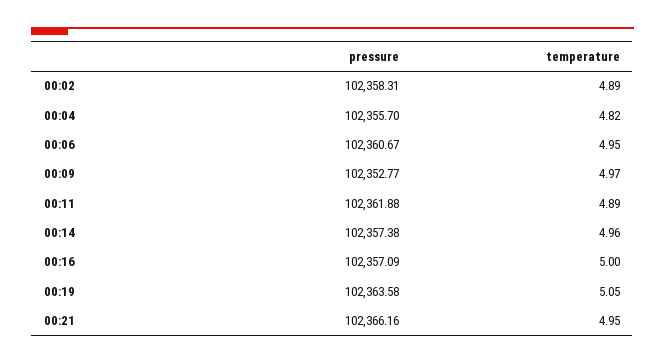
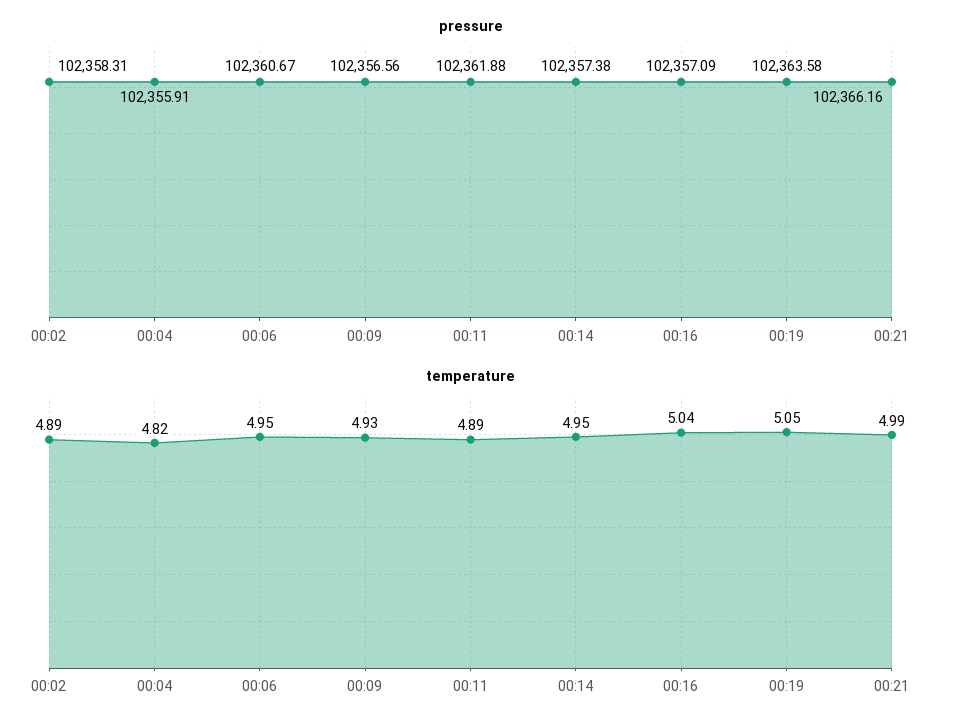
  {
    "pressure": {
      "00:02": 102358.31,
-     "00:04": 102355.7,
+     "00:04": 102355.91,
      "00:06": 102360.67,
-     "00:09": 102352.77,
+     "00:09": 102356.56,
      "00:11": 102361.88,
      "00:14": 102357.38,
      "00:16": 102357.09,
      "00:19": 102363.58,
      "00:21": 102366.16
    },
    "temperature": {
      "00:02": 4.89,
      "00:04": 4.82,
      "00:06": 4.95,
-     "00:09": 4.97,
+     "00:09": 4.93,
      "00:11": 4.89,
-     "00:14": 4.96,
+     "00:14": 4.95,
-     "00:16": 5,
+     "00:16": 5.04,
      "00:19": 5.05,
-     "00:21": 4.95
+     "00:21": 4.99
    }
  }

